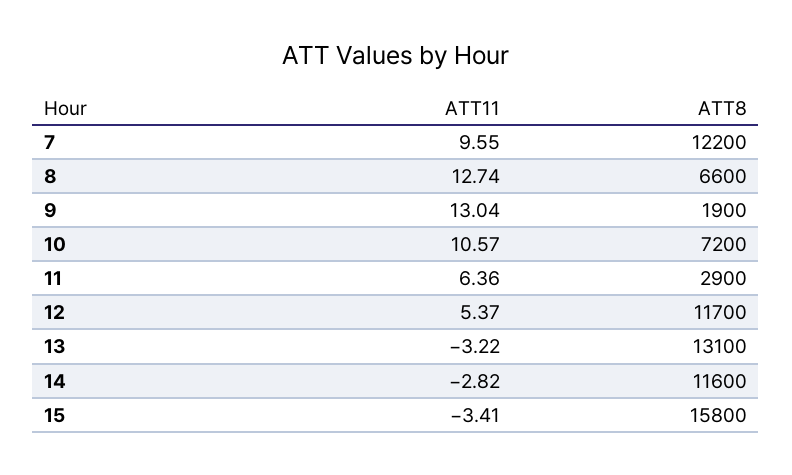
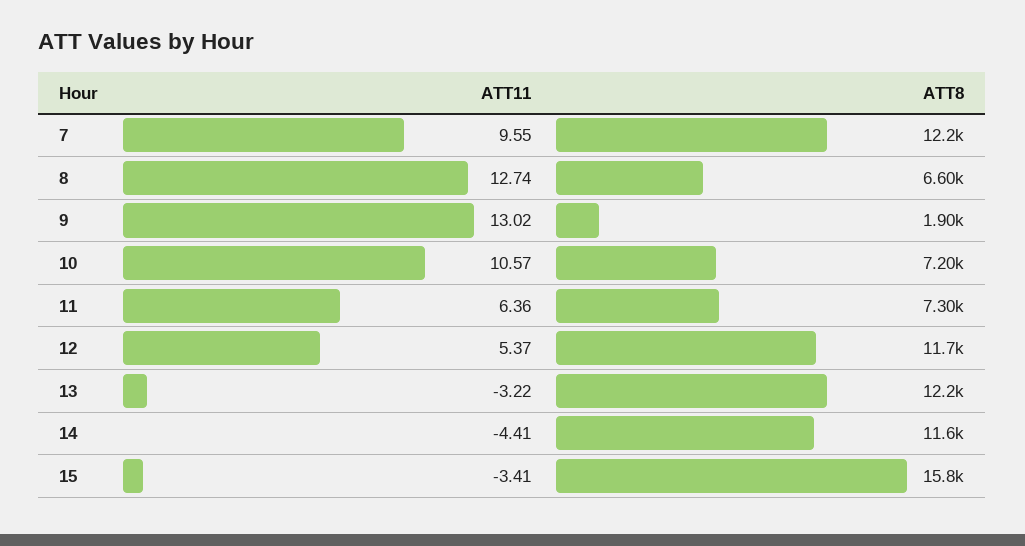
  {
    "ATT11": {
      "7": 9.55,
      "8": 12.74,
-     "9": 13.04,
+     "9": 13.02,
      "10": 10.57,
      "11": 6.36,
      "12": 5.37,
      "13": -3.22,
-     "14": -2.82,
+     "14": -4.41,
      "15": -3.41
    },
    "ATT8": {
      "7": 12200,
      "8": 6600,
      "9": 1900,
      "10": 7200,
-     "11": 2900,
+     "11": 7300,
      "12": 11700,
-     "13": 13100,
+     "13": 12200,
      "14": 11600,
      "15": 15800
    }
  }

